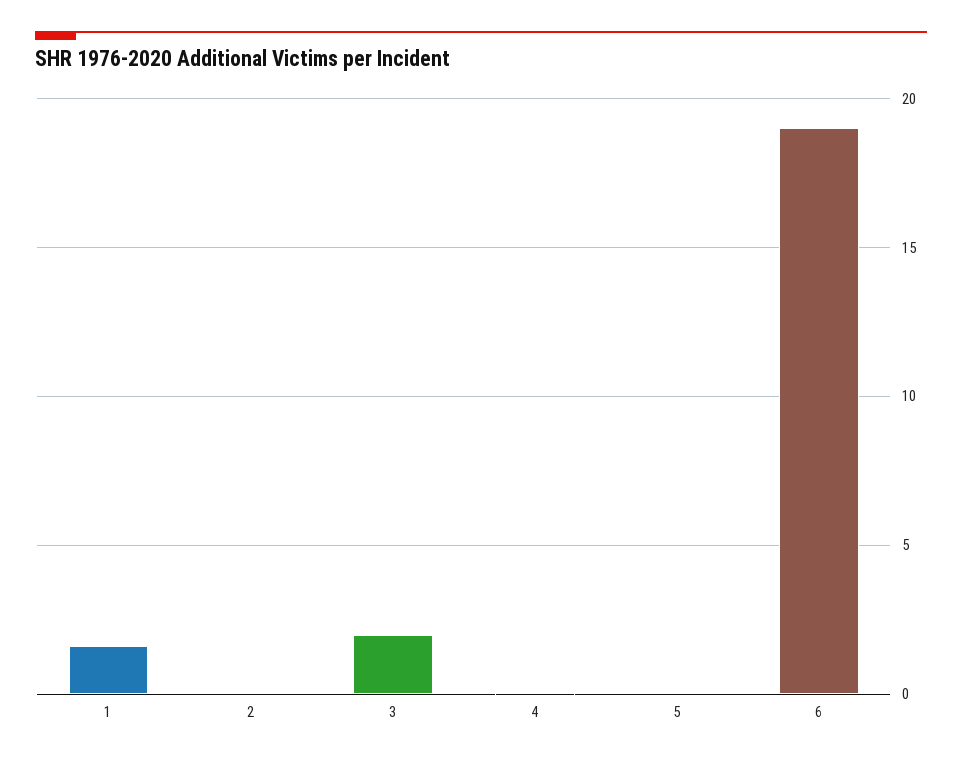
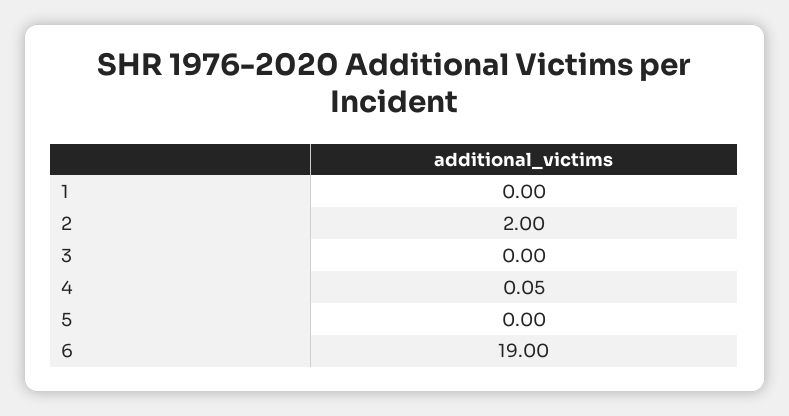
  {
-   "1": 1.5,
+   "1": 0,
-   "2": 0,
+   "2": 2,
-   "3": 2,
+   "3": 0,
    "4": 0.05,
    "5": 0,
    "6": 19
  }

